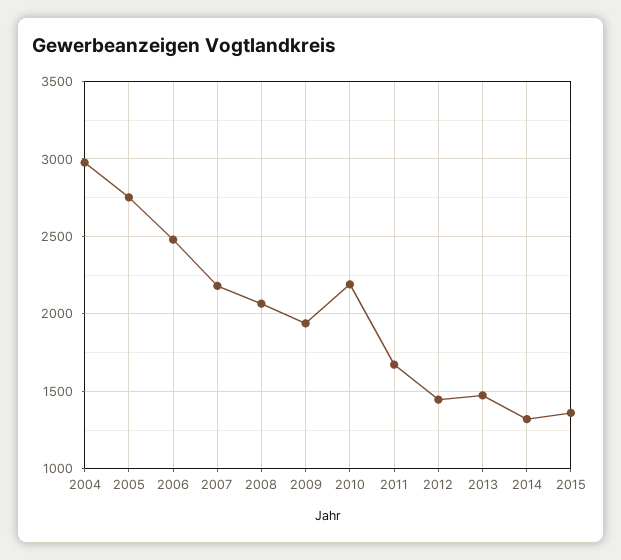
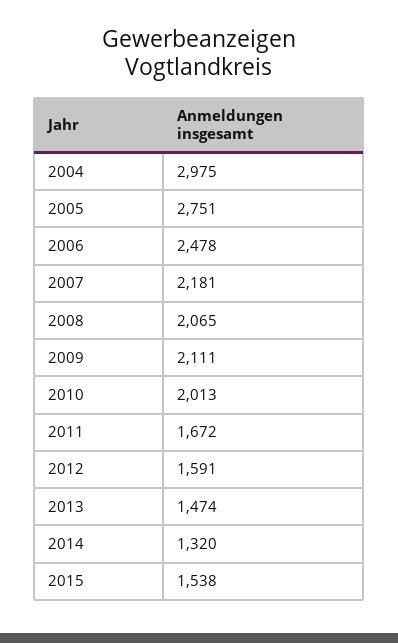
  {
    "2004": 2975,
    "2005": 2751,
    "2006": 2478,
    "2007": 2181,
    "2008": 2065,
-   "2009": 1950,
+   "2009": 2111,
-   "2010": 2200,
+   "2010": 2013,
    "2011": 1672,
-   "2012": 1450,
+   "2012": 1591,
    "2013": 1474,
    "2014": 1320,
-   "2015": 1350
+   "2015": 1538
  }

